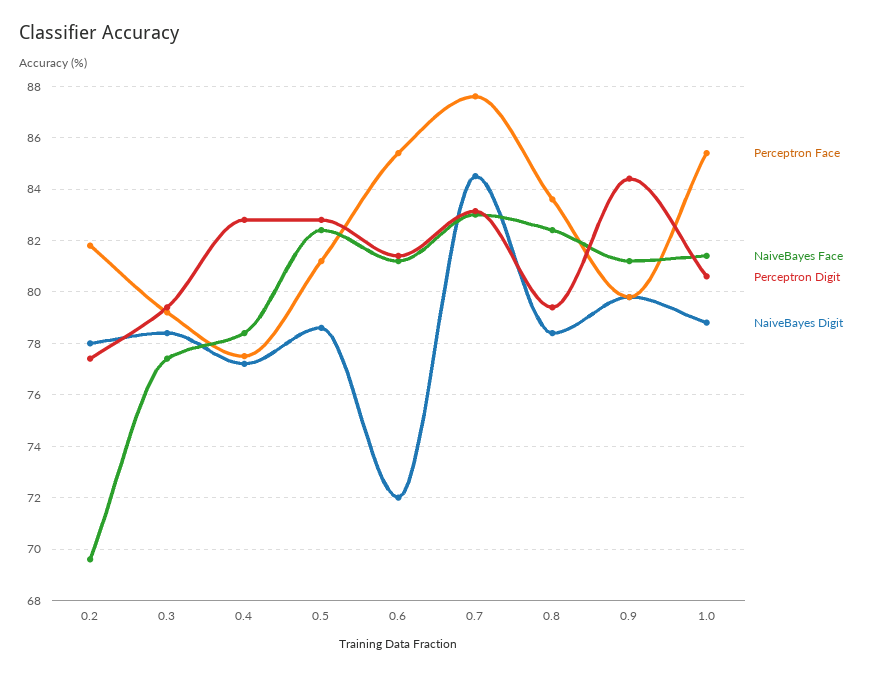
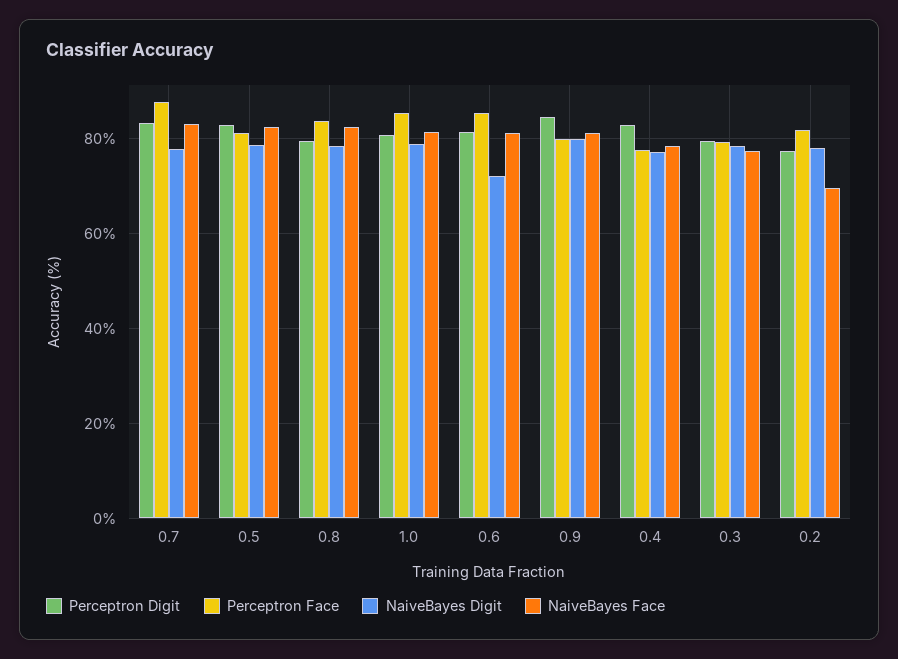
  {
    "Perceptron Face": {
      "0.2": 81.75,
      "0.3": 79.25,
      "0.4": 77.5,
      "0.5": 81.25,
      "0.6": 85.5,
      "0.7": 87.5,
      "0.8": 83.5,
      "0.9": 79.75,
      "1.0": 85.5
    },
    "NaiveBayes Face": {
      "0.2": 69.5,
      "0.3": 77.5,
      "0.4": 78.5,
      "0.5": 82.5,
      "0.6": 81.25,
      "0.7": 83,
      "0.8": 82.5,
      "0.9": 81.25,
      "1.0": 81.5
    },
    "Perceptron Digit": {
      "0.2": 77.5,
      "0.3": 79.5,
      "0.4": 82.75,
      "0.5": 82.75,
      "0.6": 81.5,
      "0.7": 83.25,
      "0.8": 79.5,
      "0.9": 84.5,
      "1.0": 80.5
    },
    "NaiveBayes Digit": {
      "0.2": 78,
      "0.3": 78.5,
      "0.4": 77.25,
      "0.5": 78.5,
      "0.6": 72,
-     "0.7": 84.5,
+     "0.7": 78,
      "0.8": 78.5,
      "0.9": 79.75,
      "1.0": 78.75
    }
  }

